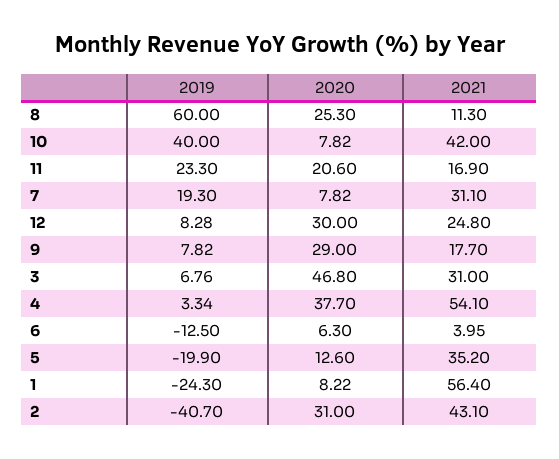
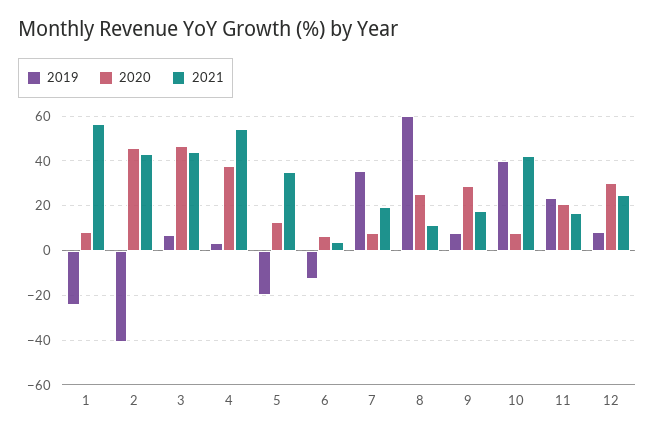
  {
    "2019": {
      "8": 60,
      "10": 40,
      "11": 23.3,
-     "7": 19.3,
+     "7": 35,
      "12": 8.28,
      "9": 7.82,
      "3": 6.76,
      "4": 3.34,
      "6": -12.5,
      "5": -19.9,
      "1": -24.3,
      "2": -40.7
    },
    "2020": {
      "8": 25.3,
      "10": 7.82,
      "11": 20.6,
      "7": 7.82,
      "12": 30,
      "9": 29,
      "3": 46.8,
      "4": 37.7,
      "6": 6.3,
      "5": 12.6,
      "1": 8.22,
-     "2": 31
+     "2": 45
    },
    "2021": {
      "8": 11.3,
      "10": 42,
      "11": 16.9,
-     "7": 31.1,
+     "7": 20,
      "12": 24.8,
      "9": 17.7,
-     "3": 31,
+     "3": 45,
      "4": 54.1,
      "6": 3.95,
      "5": 35.2,
      "1": 56.4,
      "2": 43.1
    }
  }

